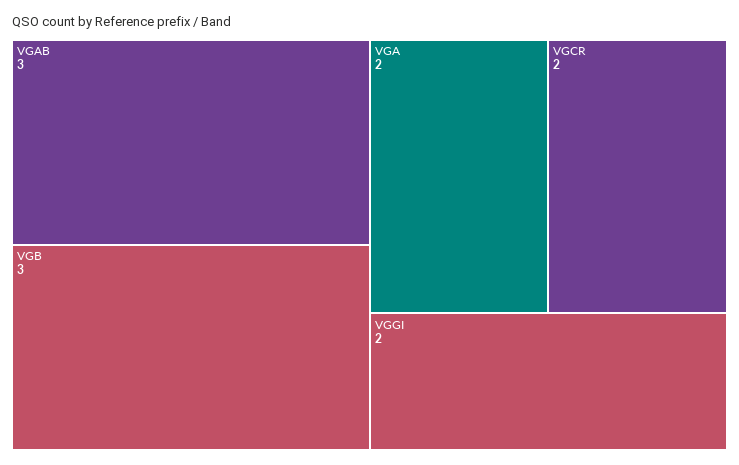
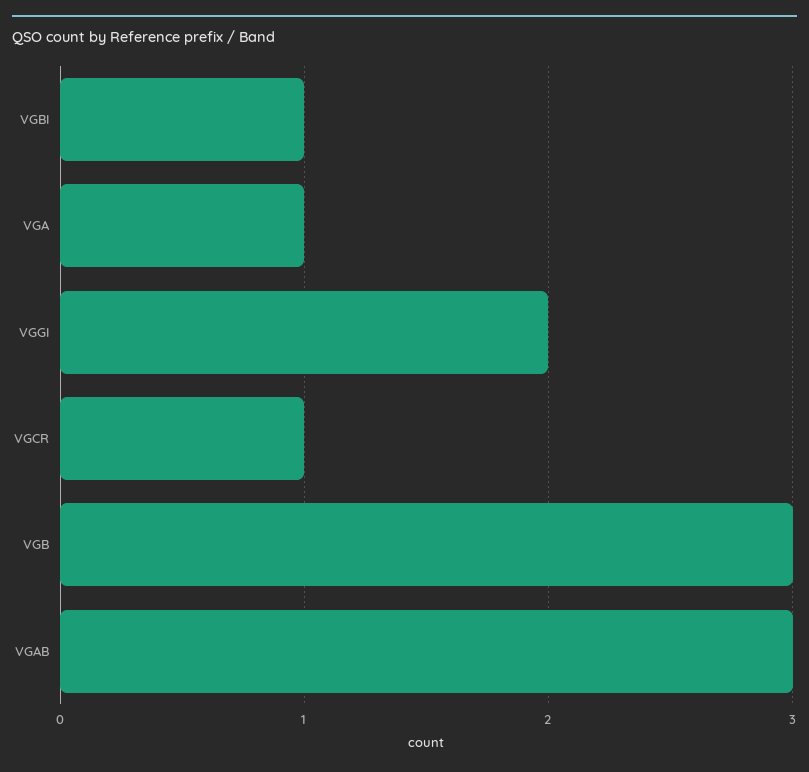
  {
    "VGAB": 3,
    "VGB": 3,
-   "VGA": 2,
+   "VGA": 1,
-   "VGCR": 2,
+   "VGCR": 1,
-   "VGGI": 2
+   "VGGI": 2,
+   "VGBI": 1
  }

